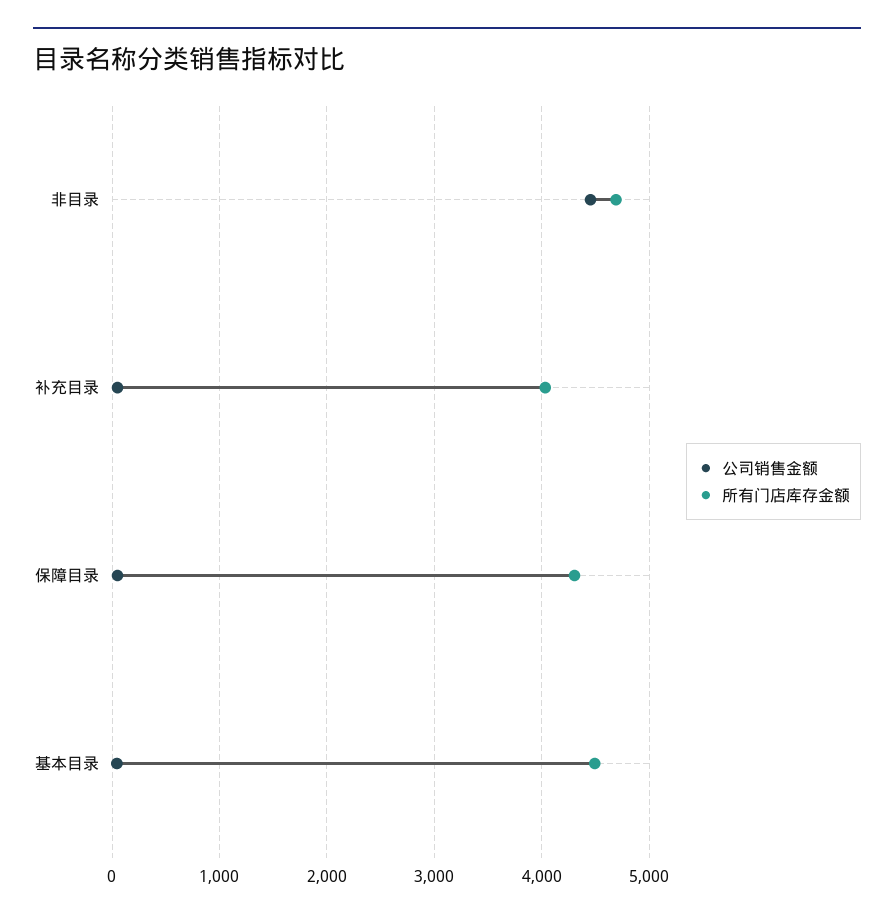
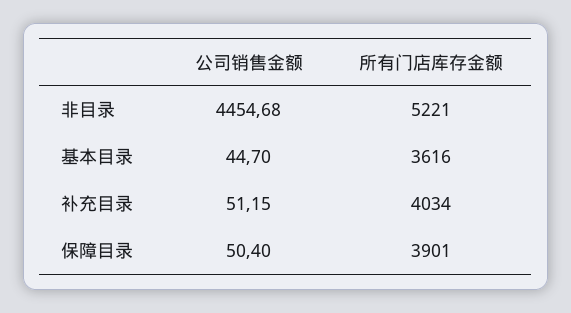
  {
    "公司销售金额": {
      "非目录": 4454.68,
      "补充目录": 51.15,
      "保障目录": 50.4,
      "基本目录": 44.7
    },
    "所有门店库存金额": {
-     "非目录": 4700,
+     "非目录": 5221,
      "补充目录": 4034,
-     "保障目录": 4300,
+     "保障目录": 3901,
-     "基本目录": 4500
+     "基本目录": 3616
    }
  }

